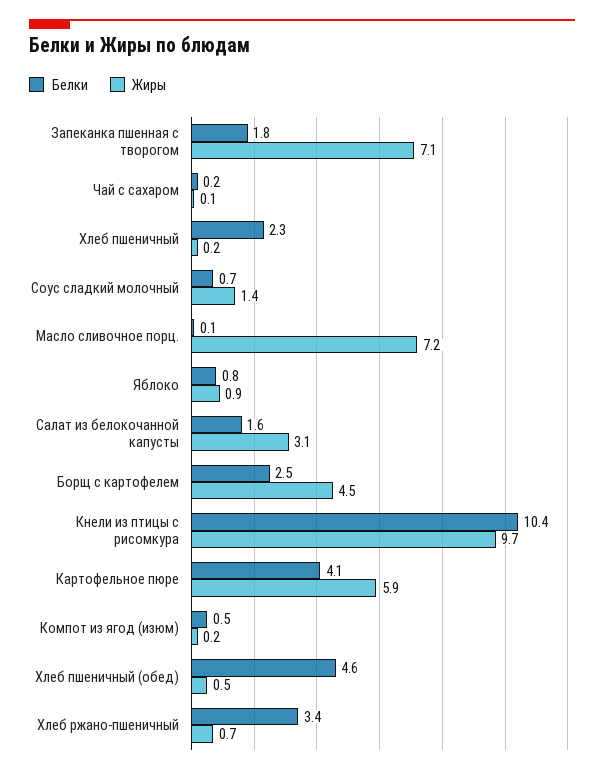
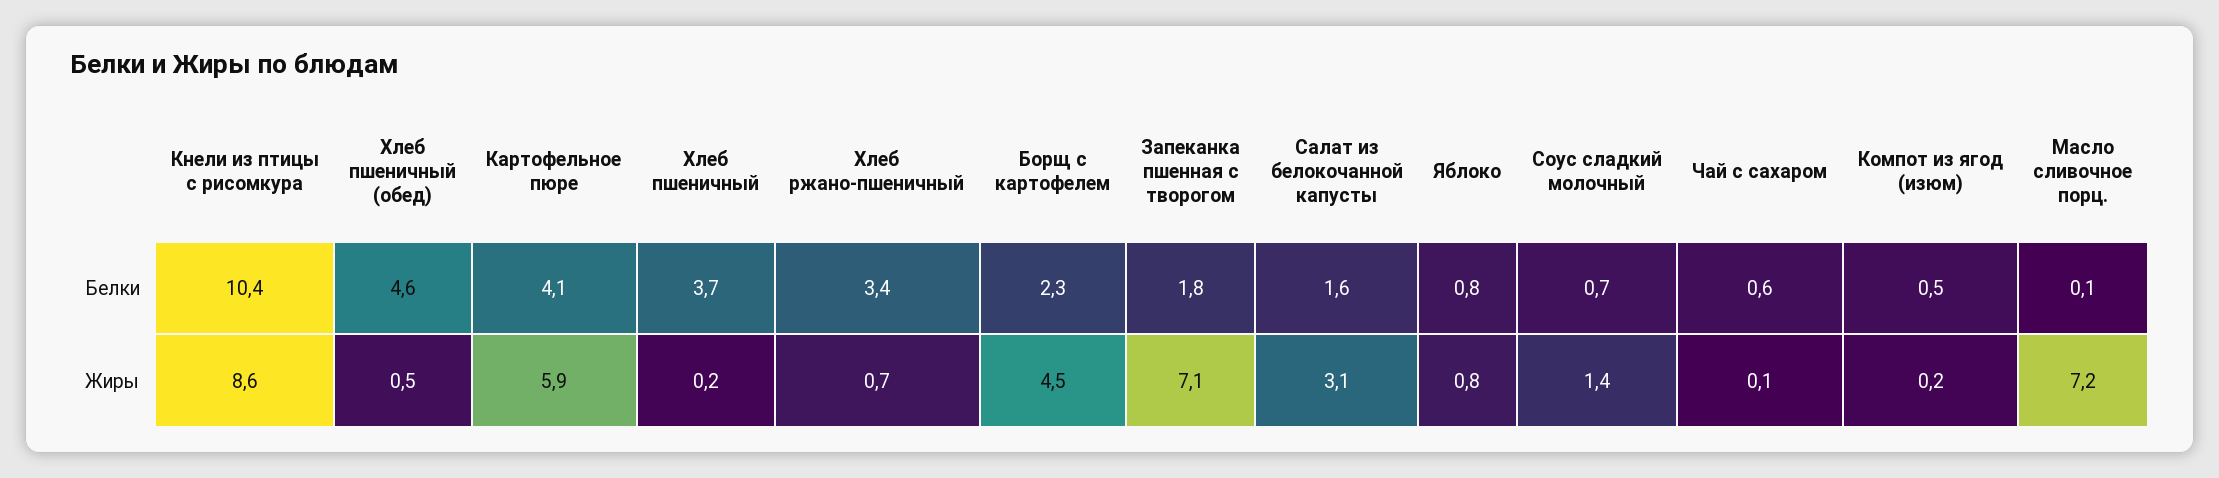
  {
    "Белки": {
      "Запеканка пшенная с творогом": 1.8,
-     "Чай с сахаром": 0.2,
+     "Чай с сахаром": 0.6,
-     "Хлеб пшеничный": 2.3,
+     "Хлеб пшеничный": 3.7,
      "Соус сладкий молочный": 0.7,
      "Масло сливочное порц.": 0.1,
      "Яблоко": 0.8,
      "Салат из белокочанной капусты": 1.6,
-     "Борщ с картофелем": 2.5,
+     "Борщ с картофелем": 2.3,
      "Кнели из птицы с рисомкура": 10.4,
      "Картофельное пюре": 4.1,
      "Компот из ягод (изюм)": 0.5,
      "Хлеб пшеничный (обед)": 4.6,
      "Хлеб ржано-пшеничный": 3.4
    },
    "Жиры": {
      "Запеканка пшенная с творогом": 7.1,
      "Чай с сахаром": 0.1,
      "Хлеб пшеничный": 0.2,
      "Соус сладкий молочный": 1.4,
      "Масло сливочное порц.": 7.2,
-     "Яблоко": 0.9,
+     "Яблоко": 0.8,
      "Салат из белокочанной капусты": 3.1,
      "Борщ с картофелем": 4.5,
-     "Кнели из птицы с рисомкура": 9.7,
+     "Кнели из птицы с рисомкура": 8.6,
      "Картофельное пюре": 5.9,
      "Компот из ягод (изюм)": 0.2,
      "Хлеб пшеничный (обед)": 0.5,
      "Хлеб ржано-пшеничный": 0.7
    }
  }

